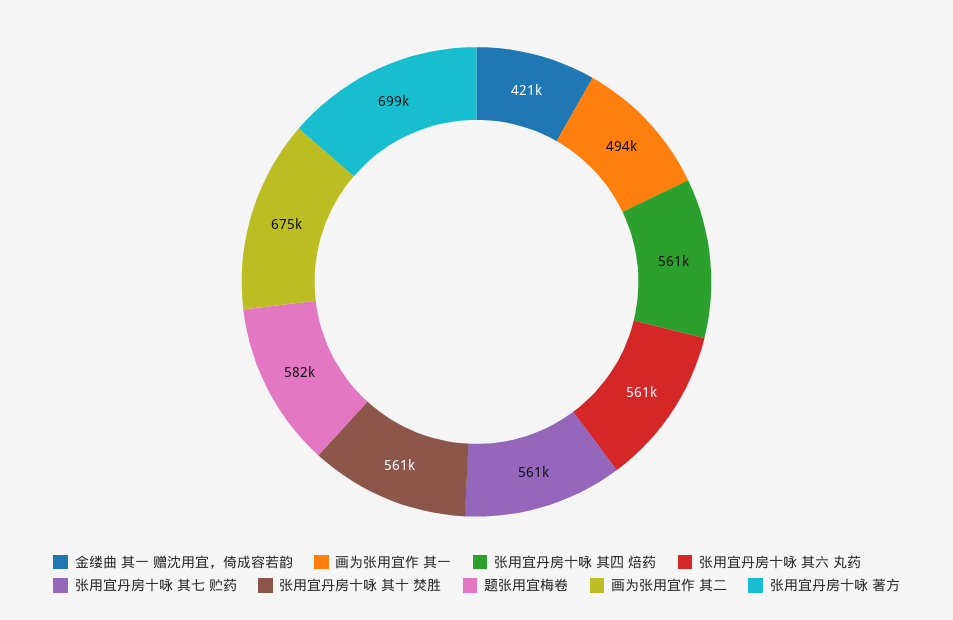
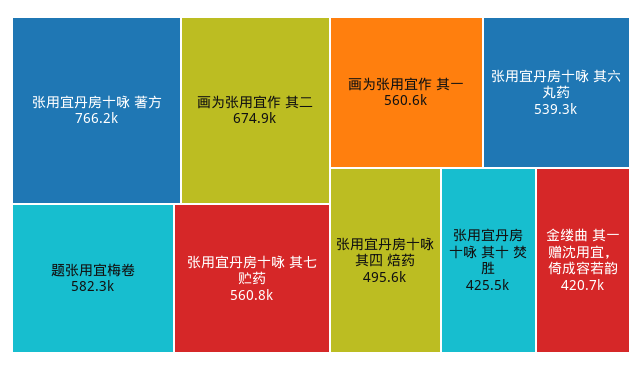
  {
    "金缕曲 其一 赠沈用宜，倚成容若韵": 420700,
-   "画为张用宜作 其一": 494000,
+   "画为张用宜作 其一": 560600,
-   "张用宜丹房十咏 其四 焙药": 561000,
+   "张用宜丹房十咏 其四 焙药": 495600,
-   "张用宜丹房十咏 其六 丸药": 561000,
+   "张用宜丹房十咏 其六 丸药": 539300,
    "张用宜丹房十咏 其七 贮药": 560800,
-   "张用宜丹房十咏 其十 焚胜": 561000,
+   "张用宜丹房十咏 其十 焚胜": 425500,
    "题张用宜梅卷": 582300,
    "画为张用宜作 其二": 674900,
-   "张用宜丹房十咏 著方": 699000
+   "张用宜丹房十咏 著方": 766200
  }

